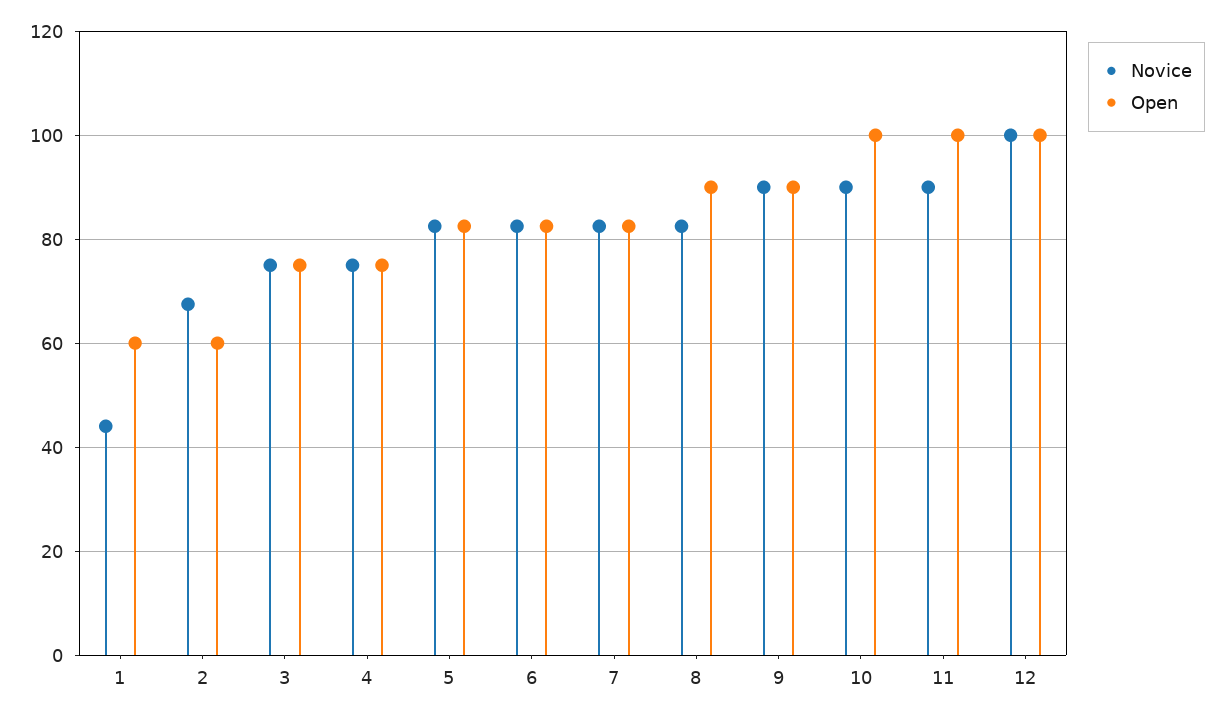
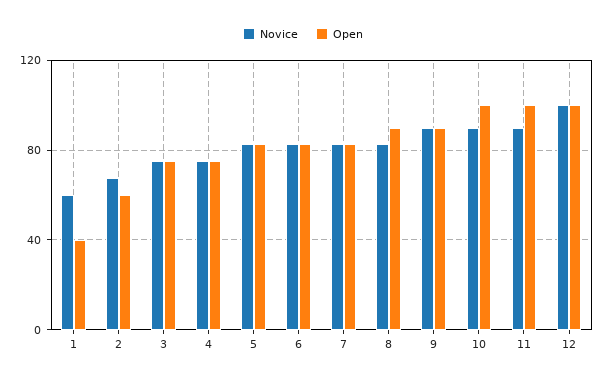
  {
    "Novice": {
-     "1": 44,
+     "1": 60,
      "2": 68,
      "3": 76,
      "4": 76,
      "5": 82,
      "6": 82,
      "7": 82,
      "8": 82,
      "9": 90,
      "10": 90,
      "11": 90,
      "12": 100
    },
    "Open": {
-     "1": 60,
+     "1": 40,
      "2": 60,
      "3": 76,
      "4": 76,
      "5": 82,
      "6": 82,
      "7": 82,
      "8": 90,
      "9": 90,
      "10": 100,
      "11": 100,
      "12": 100
    }
  }

